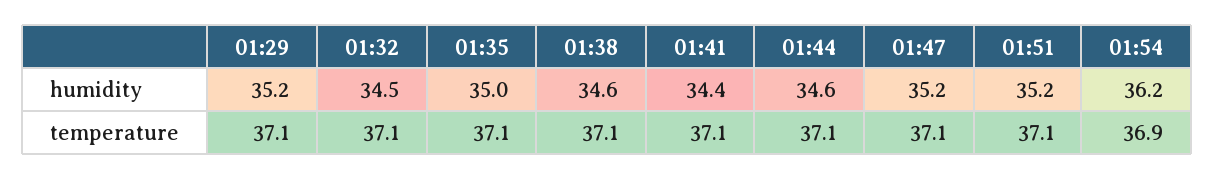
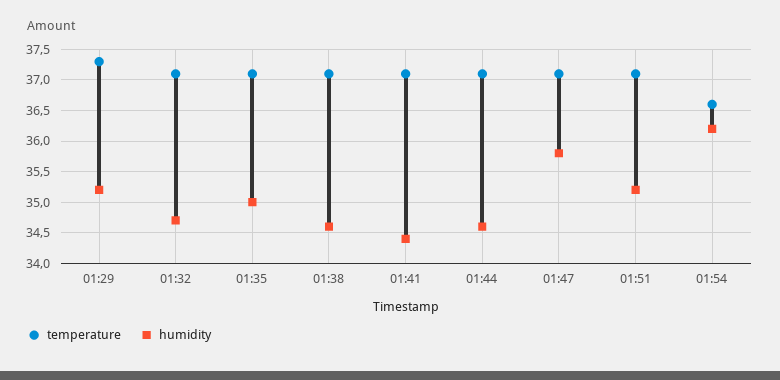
  {
    "humidity": {
      "01:29": 35.2,
-     "01:32": 34.5,
+     "01:32": 34.7,
      "01:35": 35,
      "01:38": 34.6,
      "01:41": 34.4,
      "01:44": 34.6,
-     "01:47": 35.2,
+     "01:47": 35.8,
      "01:51": 35.2,
      "01:54": 36.2
    },
    "temperature": {
-     "01:29": 37.1,
+     "01:29": 37.3,
      "01:32": 37.1,
      "01:35": 37.1,
      "01:38": 37.1,
      "01:41": 37.1,
      "01:44": 37.1,
      "01:47": 37.1,
      "01:51": 37.1,
-     "01:54": 36.9
+     "01:54": 36.6
    }
  }

